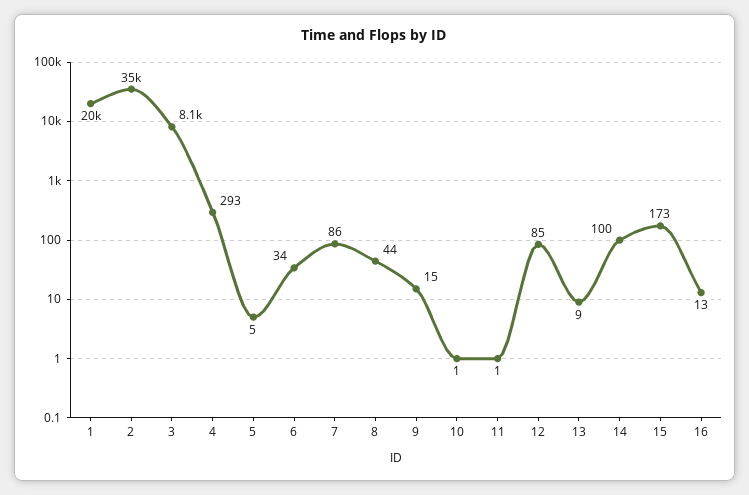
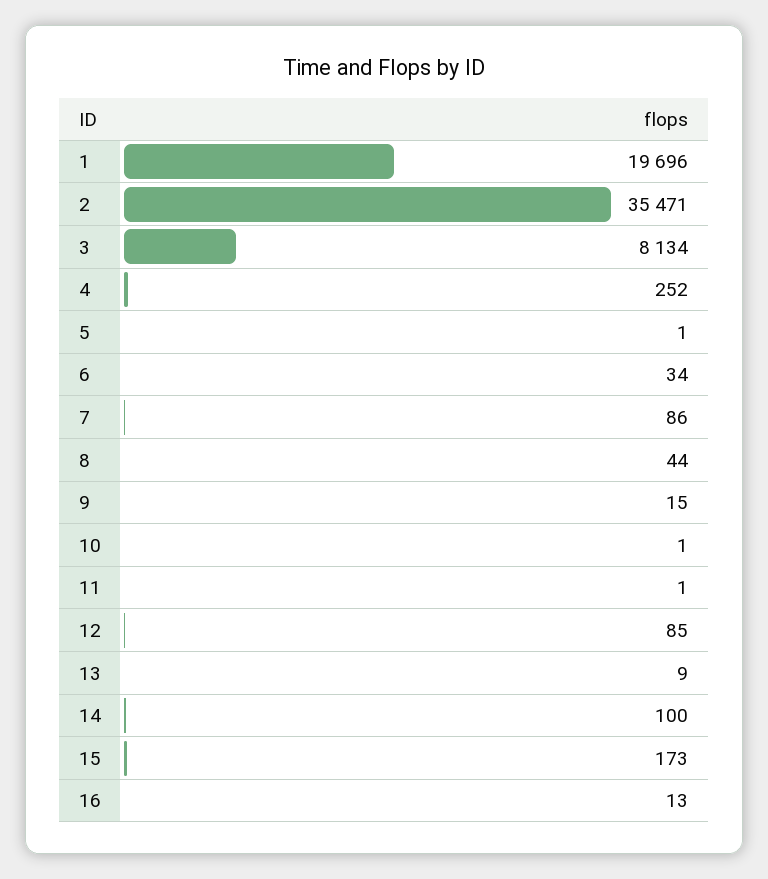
  {
    "1": 19696,
    "2": 35471,
    "3": 8134,
-   "4": 293,
+   "4": 252,
-   "5": 5,
+   "5": 1,
    "6": 34,
    "7": 86,
    "8": 44,
    "9": 15,
    "10": 1,
    "11": 1,
    "12": 85,
    "13": 9,
    "14": 100,
    "15": 173,
    "16": 13
  }

